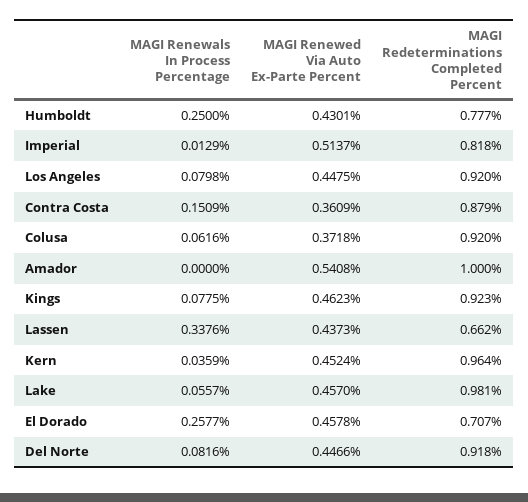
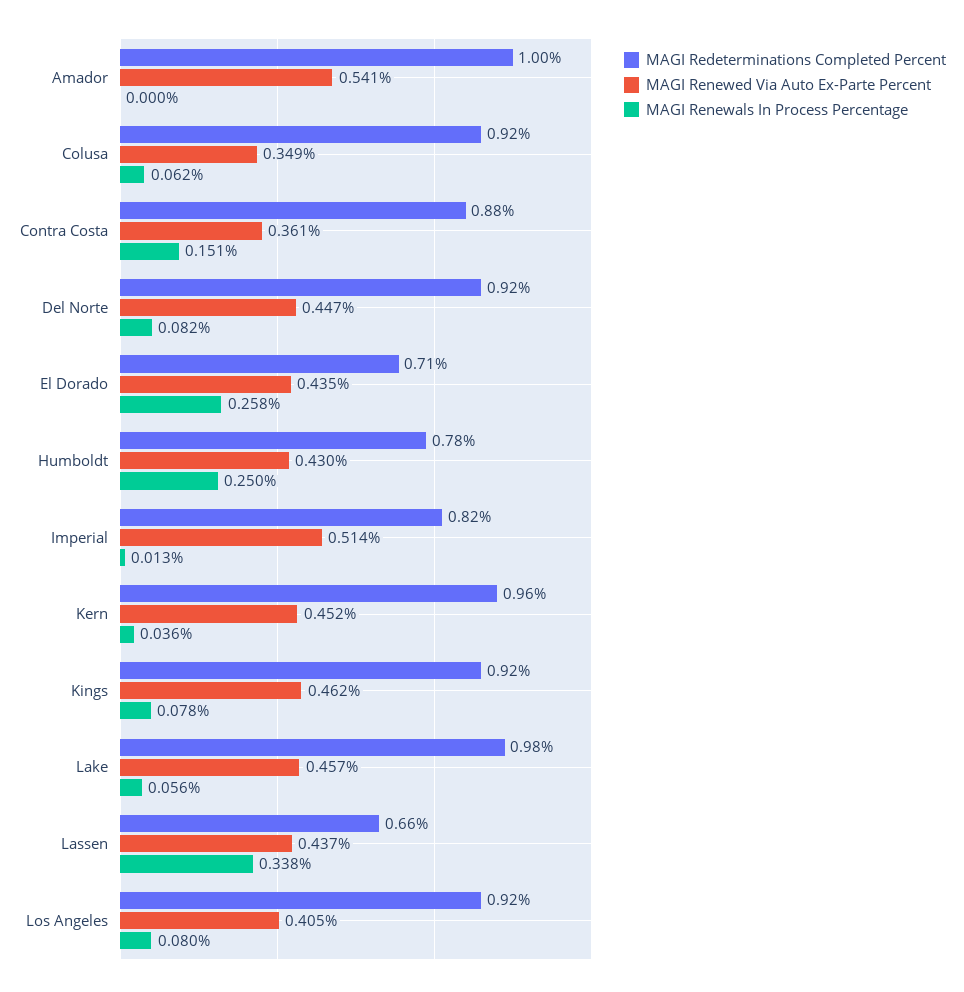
  {
    "MAGI Renewals In Process Percentage": {
      "Humboldt": 0.25,
      "Imperial": 0.0129,
      "Los Angeles": 0.0798,
      "Contra Costa": 0.1509,
      "Colusa": 0.0616,
      "Amador": 0,
      "Kings": 0.0775,
      "Lassen": 0.3376,
      "Kern": 0.0359,
      "Lake": 0.0557,
      "El Dorado": 0.2577,
      "Del Norte": 0.0816
    },
    "MAGI Renewed Via Auto Ex-Parte Percent": {
      "Humboldt": 0.4301,
      "Imperial": 0.5137,
-     "Los Angeles": 0.4475,
+     "Los Angeles": 0.405,
      "Contra Costa": 0.3609,
-     "Colusa": 0.3718,
+     "Colusa": 0.349,
      "Amador": 0.5408,
      "Kings": 0.4623,
      "Lassen": 0.4373,
      "Kern": 0.4524,
      "Lake": 0.457,
-     "El Dorado": 0.4578,
+     "El Dorado": 0.435,
      "Del Norte": 0.4466
    },
    "MAGI Redeterminations Completed Percent": {
      "Humboldt": 0.777,
      "Imperial": 0.818,
      "Los Angeles": 0.92,
      "Contra Costa": 0.879,
      "Colusa": 0.92,
      "Amador": 1,
      "Kings": 0.923,
      "Lassen": 0.662,
      "Kern": 0.964,
      "Lake": 0.981,
      "El Dorado": 0.707,
      "Del Norte": 0.918
    }
  }

